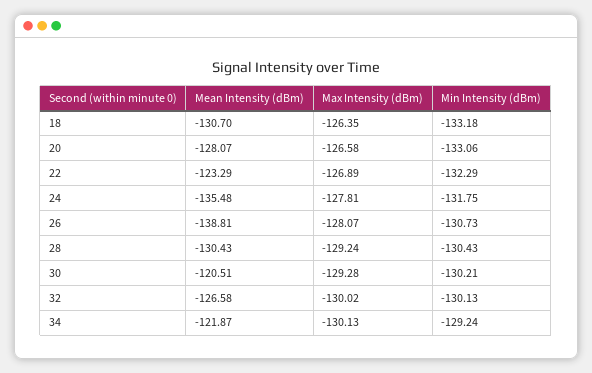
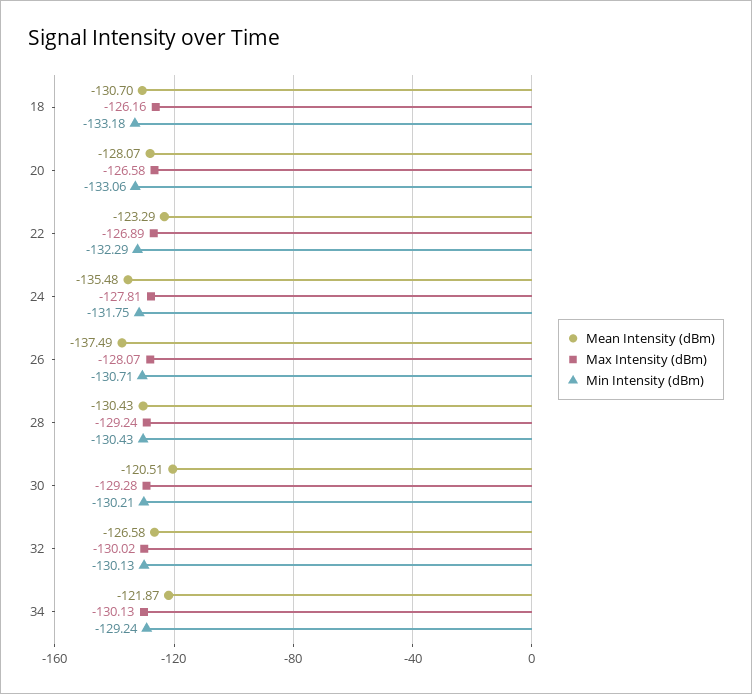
  {
    "Mean Intensity (dBm)": {
      "18": -130.7,
      "20": -128.07,
      "22": -123.29,
      "24": -135.48,
-     "26": -138.81,
+     "26": -137.49,
      "28": -130.43,
      "30": -120.51,
      "32": -126.58,
      "34": -121.87
    },
    "Max Intensity (dBm)": {
-     "18": -126.35,
+     "18": -126.16,
      "20": -126.58,
      "22": -126.89,
      "24": -127.81,
      "26": -128.07,
      "28": -129.24,
      "30": -129.28,
      "32": -130.02,
      "34": -130.13
    },
    "Min Intensity (dBm)": {
      "18": -133.18,
      "20": -133.06,
      "22": -132.29,
      "24": -131.75,
-     "26": -130.73,
+     "26": -130.71,
      "28": -130.43,
      "30": -130.21,
      "32": -130.13,
      "34": -129.24
    }
  }

